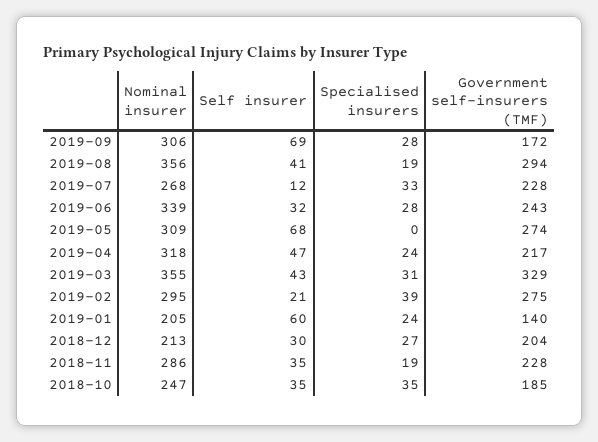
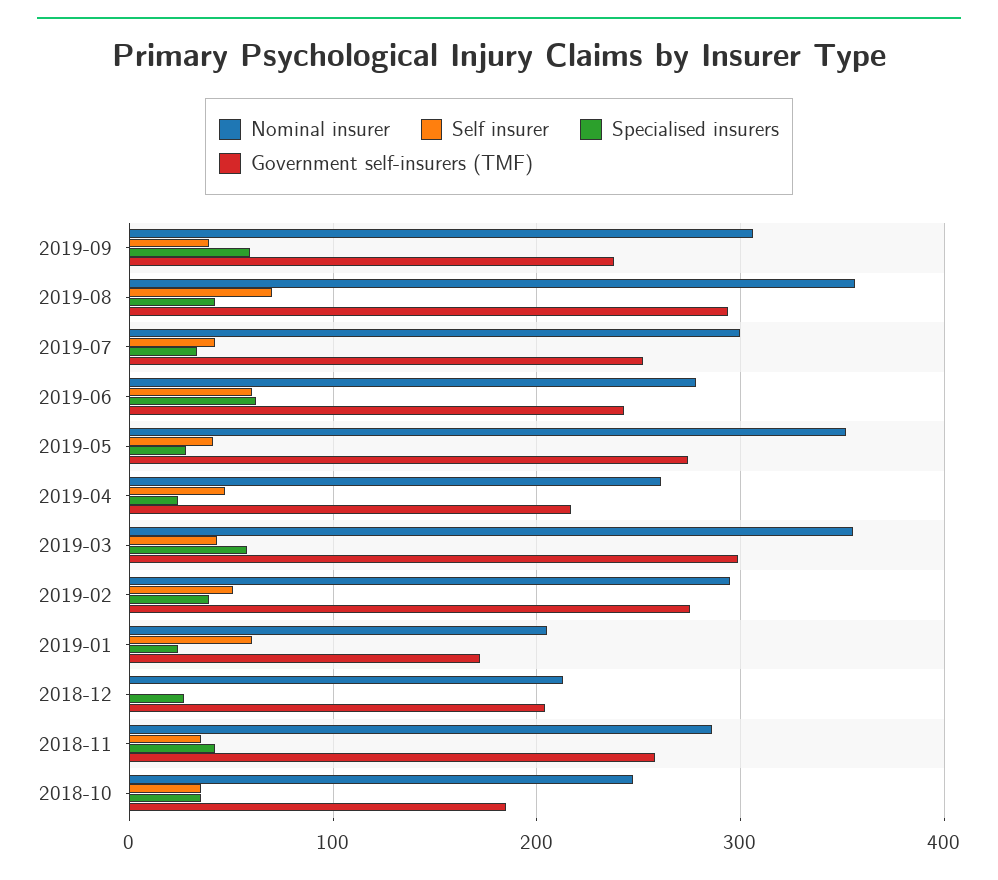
  {
    "Nominal insurer": {
      "2019-09": 306,
      "2019-08": 356,
-     "2019-07": 268,
+     "2019-07": 300,
-     "2019-06": 339,
+     "2019-06": 280,
-     "2019-05": 309,
+     "2019-05": 350,
-     "2019-04": 318,
+     "2019-04": 260,
      "2019-03": 355,
      "2019-02": 295,
      "2019-01": 205,
      "2018-12": 213,
      "2018-11": 286,
      "2018-10": 247
    },
    "Self insurer": {
-     "2019-09": 69,
+     "2019-09": 40,
-     "2019-08": 41,
+     "2019-08": 70,
-     "2019-07": 12,
+     "2019-07": 40,
-     "2019-06": 32,
+     "2019-06": 60,
-     "2019-05": 68,
+     "2019-05": 40,
      "2019-04": 47,
      "2019-03": 43,
-     "2019-02": 21,
+     "2019-02": 50,
      "2019-01": 60,
-     "2018-12": 30,
+     "2018-12": 0,
      "2018-11": 35,
      "2018-10": 35
    },
    "Specialised insurers": {
-     "2019-09": 28,
+     "2019-09": 60,
-     "2019-08": 19,
+     "2019-08": 40,
      "2019-07": 33,
-     "2019-06": 28,
+     "2019-06": 60,
-     "2019-05": 0,
+     "2019-05": 30,
      "2019-04": 24,
-     "2019-03": 31,
+     "2019-03": 60,
      "2019-02": 39,
      "2019-01": 24,
      "2018-12": 27,
-     "2018-11": 19,
+     "2018-11": 40,
      "2018-10": 35
    },
    "Government self-insurers (TMF)": {
-     "2019-09": 172,
+     "2019-09": 240,
      "2019-08": 294,
-     "2019-07": 228,
+     "2019-07": 250,
      "2019-06": 243,
      "2019-05": 274,
      "2019-04": 217,
-     "2019-03": 329,
+     "2019-03": 300,
      "2019-02": 275,
-     "2019-01": 140,
+     "2019-01": 170,
      "2018-12": 204,
-     "2018-11": 228,
+     "2018-11": 260,
      "2018-10": 185
    }
  }

